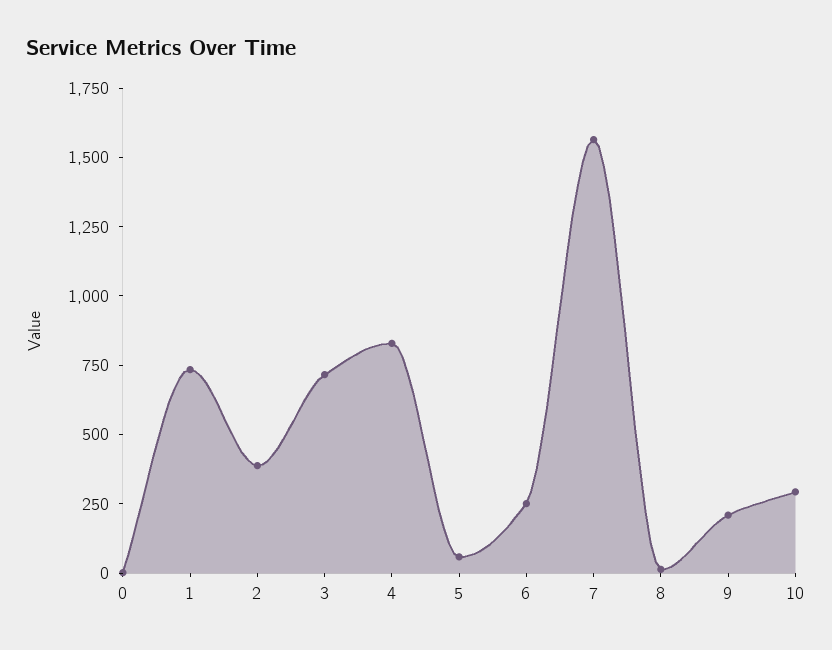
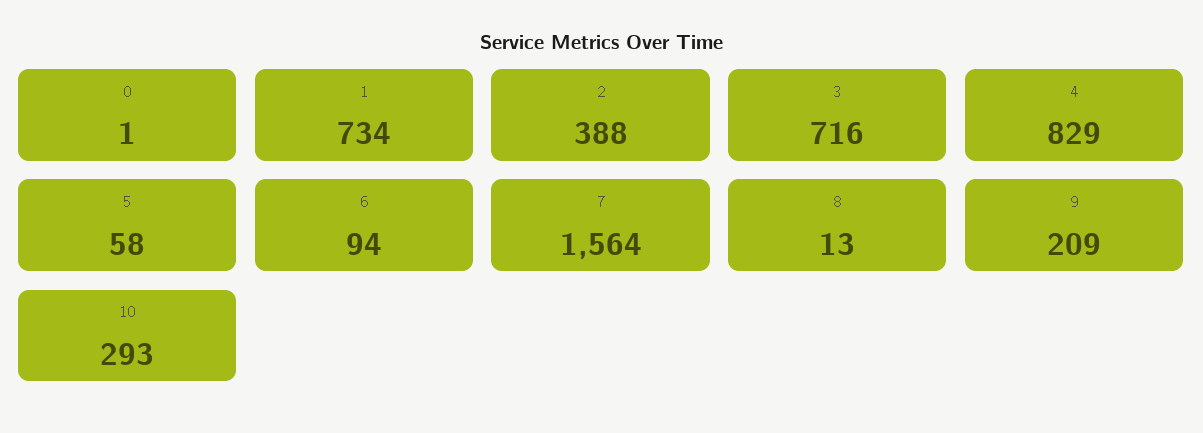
  {
    "0": 1,
    "1": 734,
    "2": 388,
    "3": 716,
    "4": 829,
    "5": 58,
-   "6": 250,
+   "6": 94,
    "7": 1564,
    "8": 13,
    "9": 209,
    "10": 293
  }

